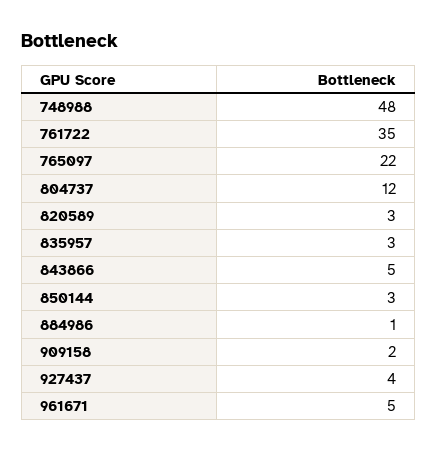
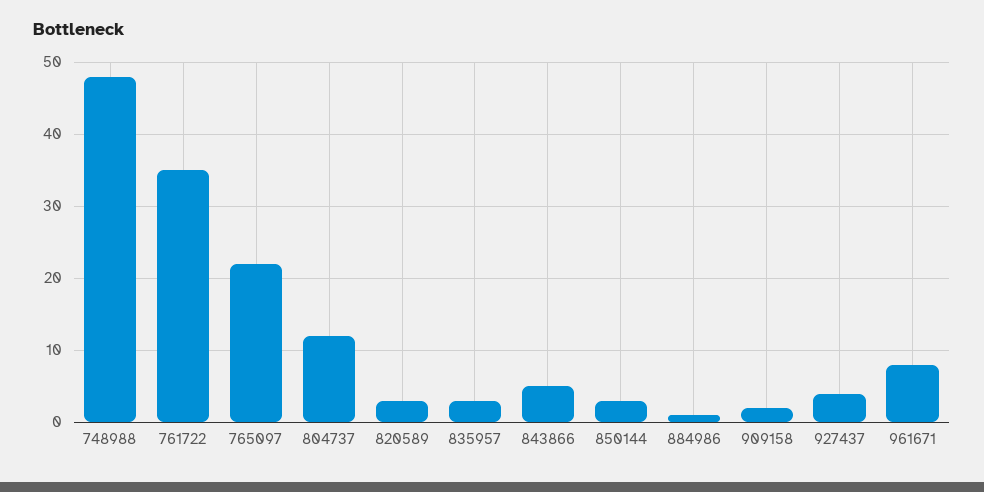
  {
    "748988": 48,
    "761722": 35,
    "765097": 22,
    "804737": 12,
    "820589": 3,
    "835957": 3,
    "843866": 5,
    "850144": 3,
    "884986": 1,
    "909158": 2,
    "927437": 4,
-   "961671": 5
+   "961671": 8
  }

